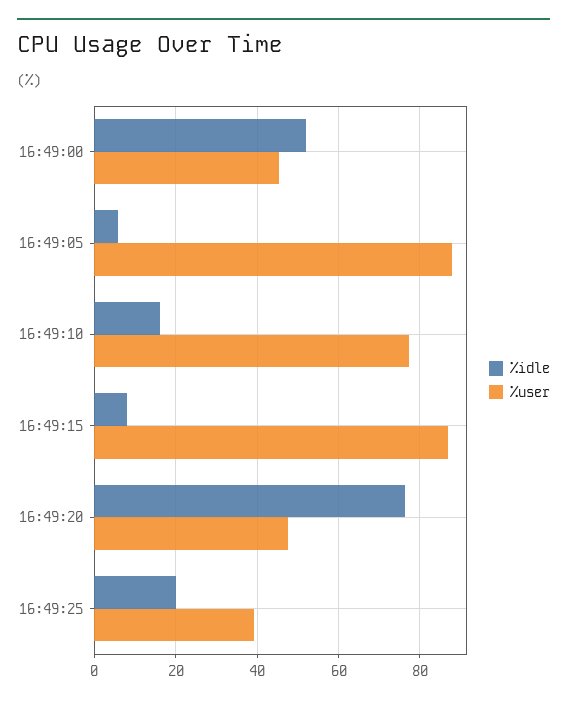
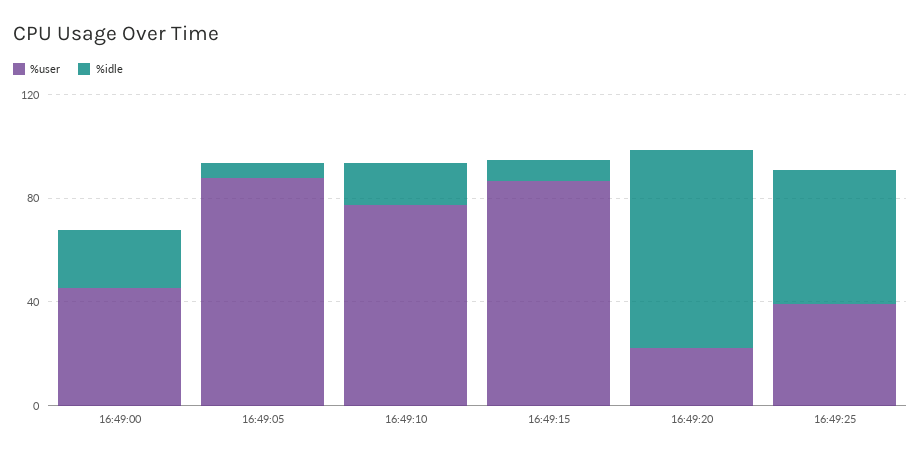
  {
    "%idle": {
-     "16:49:00": 52,
+     "16:49:00": 20,
      "16:49:05": 6,
      "16:49:10": 16,
      "16:49:15": 8,
      "16:49:20": 76,
-     "16:49:25": 20
+     "16:49:25": 50
    },
    "%user": {
      "16:49:00": 46,
      "16:49:05": 88,
      "16:49:10": 78,
      "16:49:15": 86,
-     "16:49:20": 48,
+     "16:49:20": 20,
      "16:49:25": 40
    }
  }

